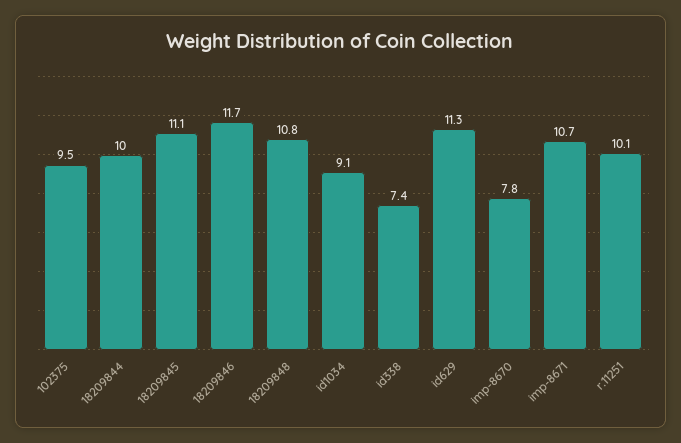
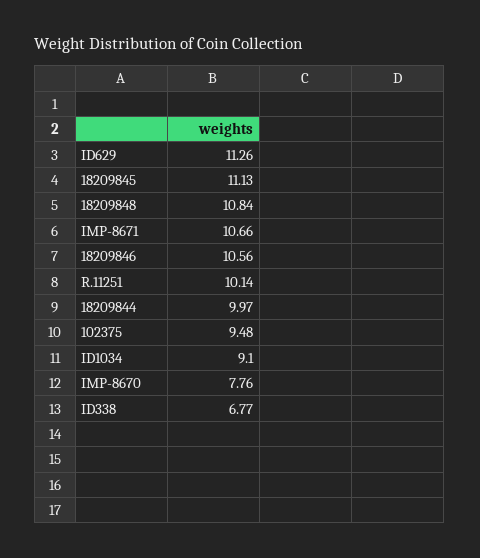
  {
    "102375": 9.48,
    "18209844": 9.97,
    "18209845": 11.13,
-   "18209846": 11.7,
+   "18209846": 10.56,
    "18209848": 10.84,
    "id1034": 9.1,
-   "id338": 7.4,
+   "id338": 6.77,
    "id629": 11.26,
    "imp-8670": 7.76,
    "imp-8671": 10.66,
    "r.11251": 10.14
  }

